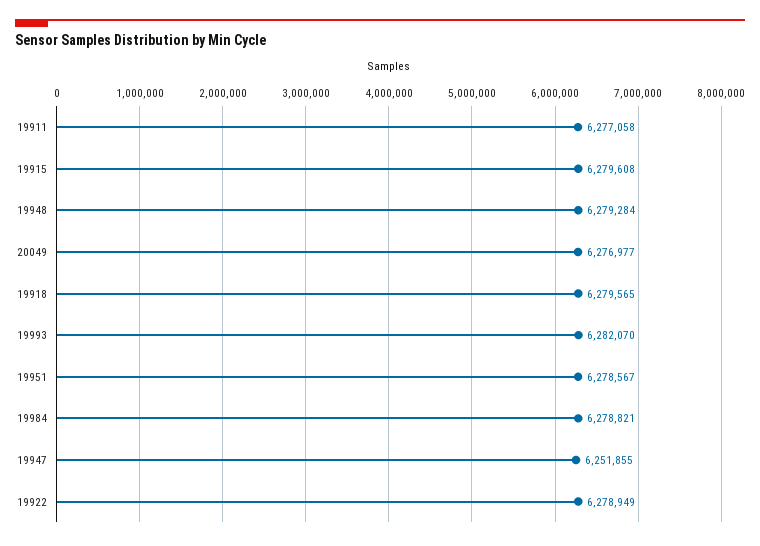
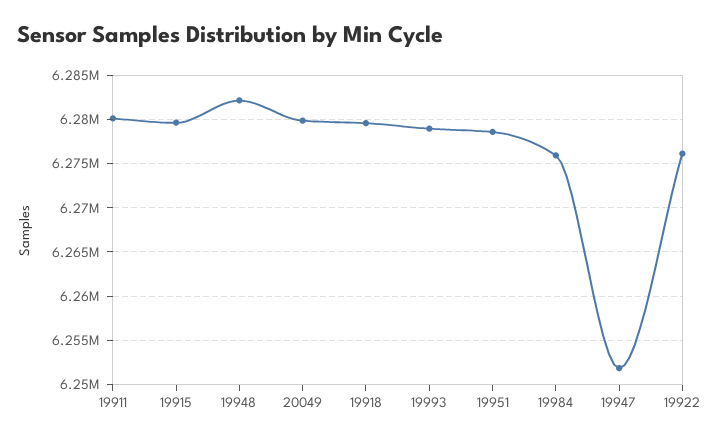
  {
-   "19911": 6277058,
+   "19911": 6280000,
    "19915": 6279608,
-   "19948": 6279284,
+   "19948": 6282000,
-   "20049": 6276977,
+   "20049": 6280000,
    "19918": 6279565,
-   "19993": 6282070,
+   "19993": 6279000,
    "19951": 6278567,
-   "19984": 6278821,
+   "19984": 6276000,
    "19947": 6251855,
-   "19922": 6278949
+   "19922": 6276000
  }

